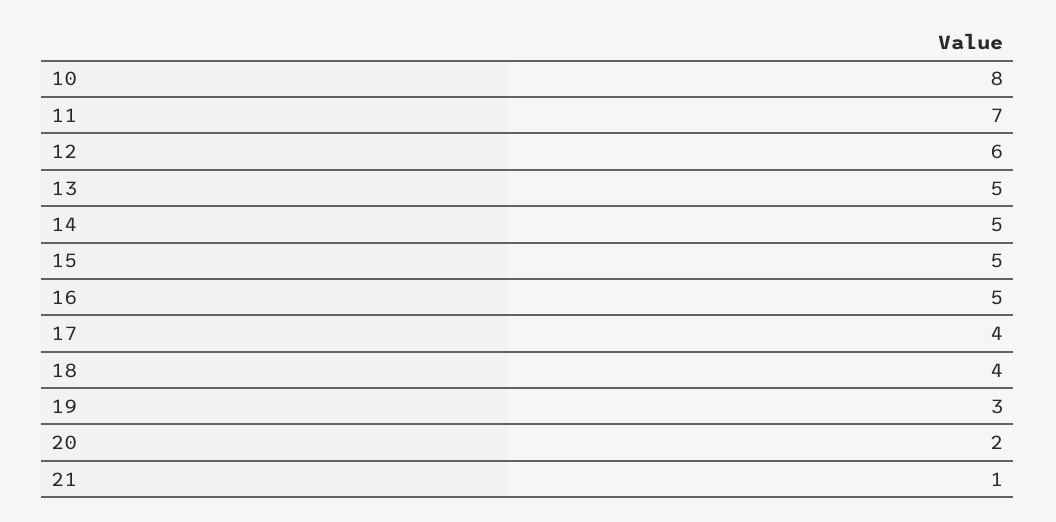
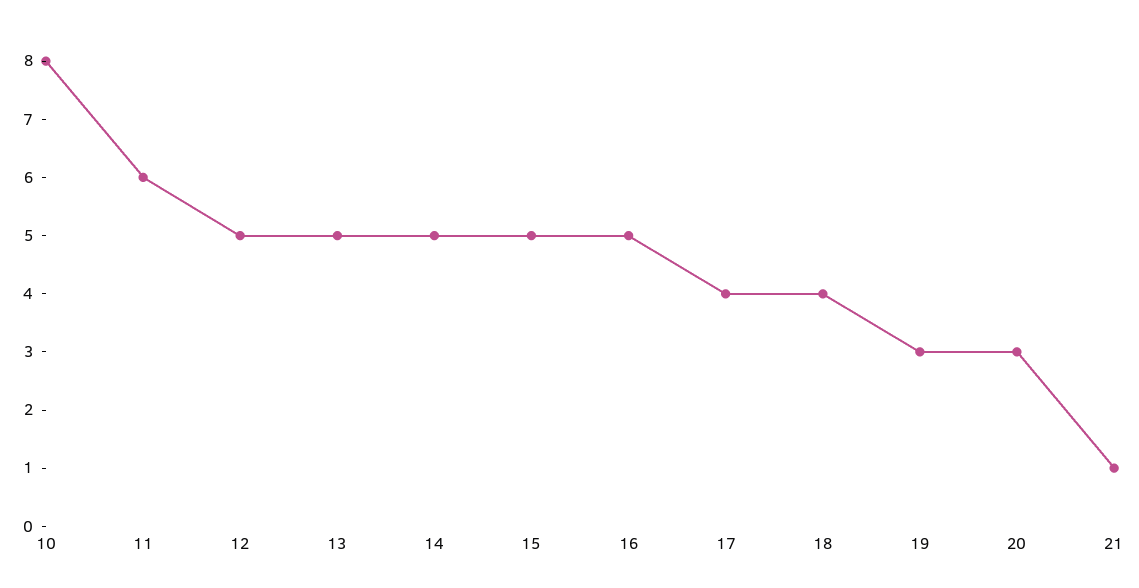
  {
    "10": 8,
-   "11": 7,
+   "11": 6,
-   "12": 6,
+   "12": 5,
    "13": 5,
    "14": 5,
    "15": 5,
    "16": 5,
    "17": 4,
    "18": 4,
    "19": 3,
-   "20": 2,
+   "20": 3,
    "21": 1
  }

